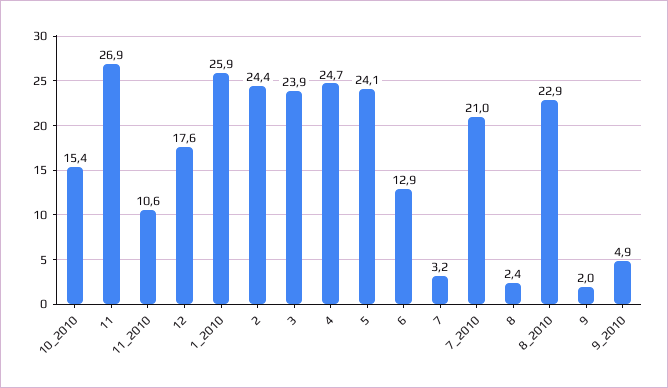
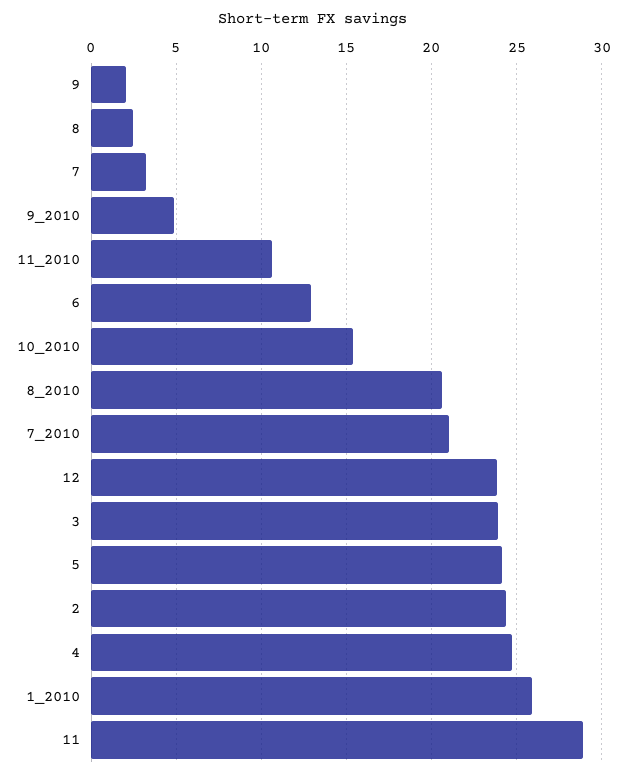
  {
    "10_2010": 15.4,
-   "11": 26.9,
+   "11": 29,
    "11_2010": 10.6,
-   "12": 17.6,
+   "12": 24,
    "1_2010": 25.9,
    "2": 24.4,
    "3": 23.9,
    "4": 24.7,
    "5": 24.1,
    "6": 12.9,
    "7": 3.2,
    "7_2010": 21,
    "8": 2.4,
-   "8_2010": 22.9,
+   "8_2010": 20.5,
    "9": 2,
    "9_2010": 4.9
  }

